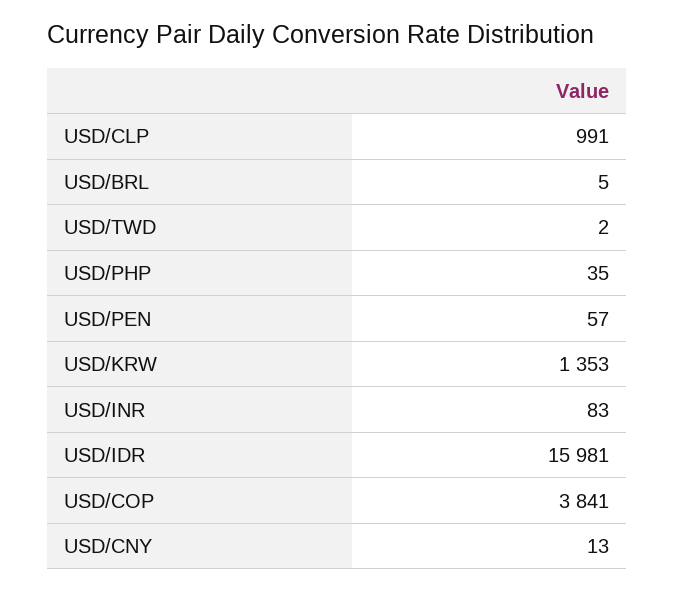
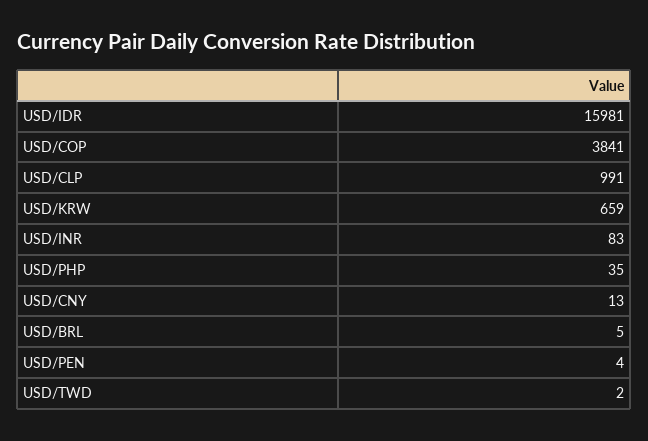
  {
    "USD/CLP": 991,
    "USD/BRL": 5,
    "USD/TWD": 2,
    "USD/PHP": 35,
-   "USD/PEN": 57,
+   "USD/PEN": 4,
-   "USD/KRW": 1353,
+   "USD/KRW": 659,
    "USD/INR": 83,
    "USD/IDR": 15981,
    "USD/COP": 3841,
    "USD/CNY": 13
  }

